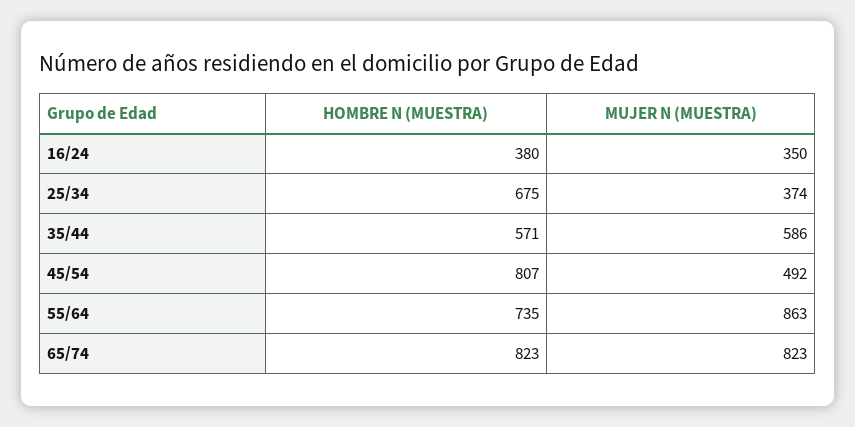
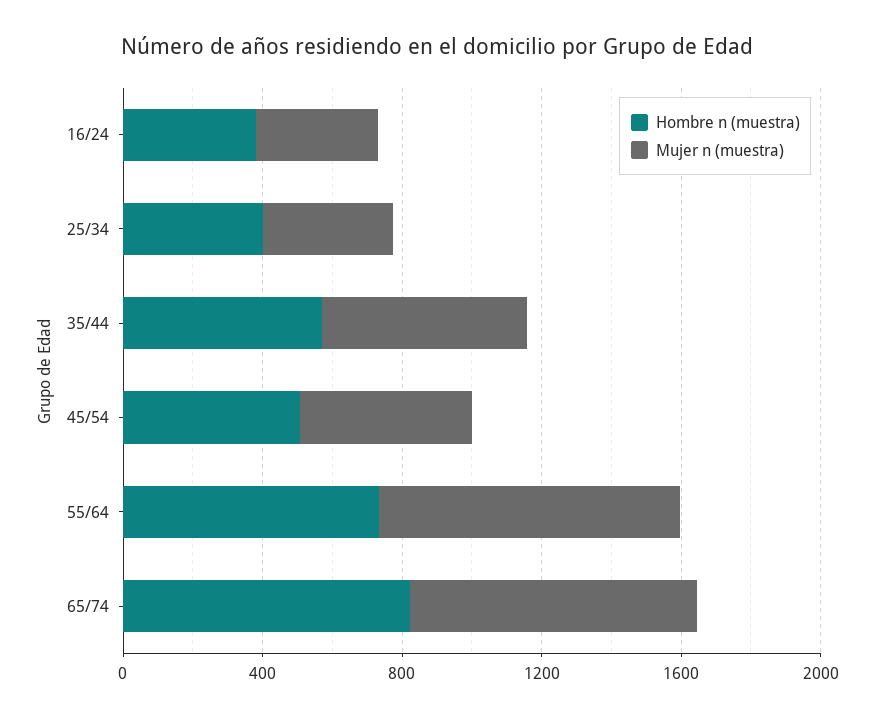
  {
    "HOMBRE N (MUESTRA)": {
      "16/24": 380,
-     "25/34": 675,
+     "25/34": 400,
      "35/44": 571,
-     "45/54": 807,
+     "45/54": 500,
      "55/64": 735,
      "65/74": 823
    },
    "MUJER N (MUESTRA)": {
      "16/24": 350,
      "25/34": 374,
      "35/44": 586,
      "45/54": 492,
      "55/64": 863,
      "65/74": 823
    }
  }

